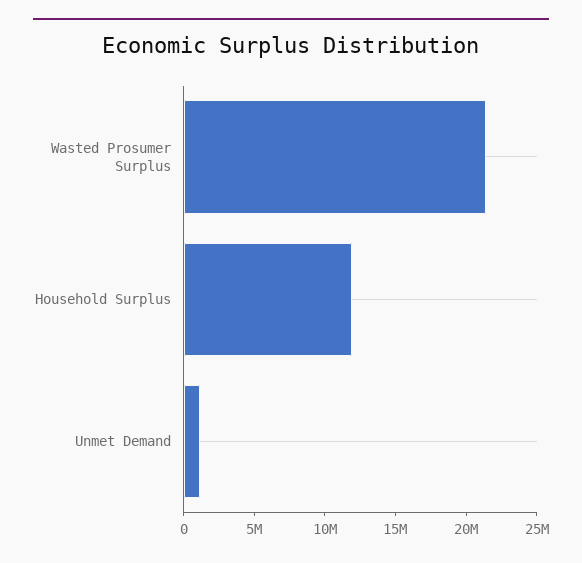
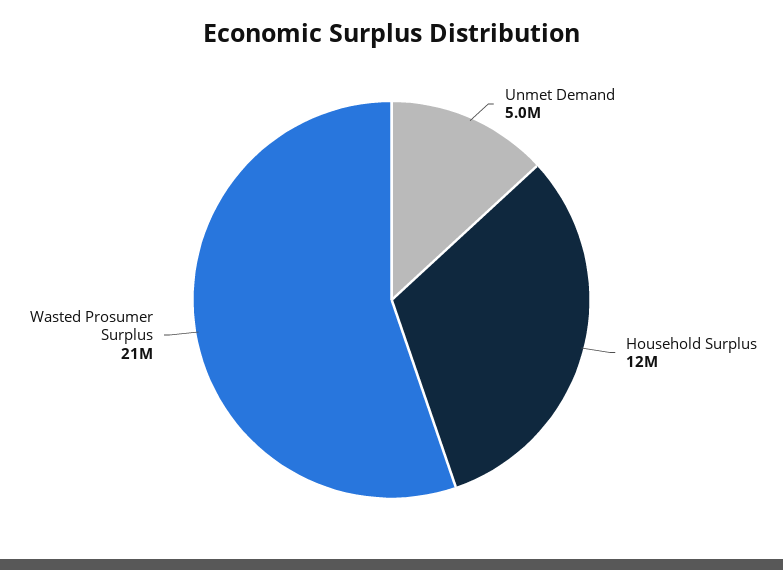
  {
    "Wasted Prosumer Surplus": 21000000,
    "Household Surplus": 12000000,
-   "Unmet Demand": 1000000
+   "Unmet Demand": 5000000
  }

